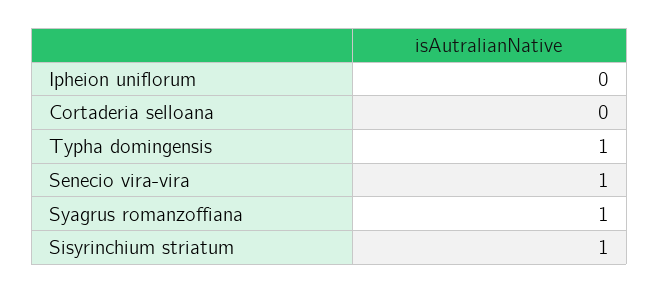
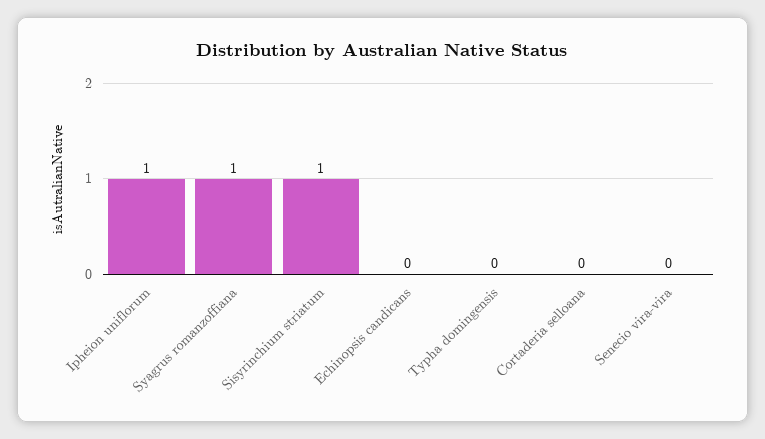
  {
-   "Ipheion uniflorum": 0,
+   "Ipheion uniflorum": 1,
    "Cortaderia selloana": 0,
-   "Typha domingensis": 1,
+   "Typha domingensis": 0,
-   "Senecio vira-vira": 1,
+   "Senecio vira-vira": 0,
    "Syagrus romanzoffiana": 1,
-   "Sisyrinchium striatum": 1
+   "Sisyrinchium striatum": 1,
+   "Echinopsis candicans": 0
  }

